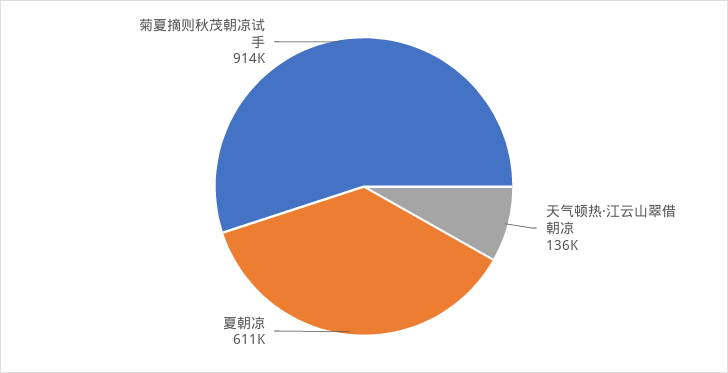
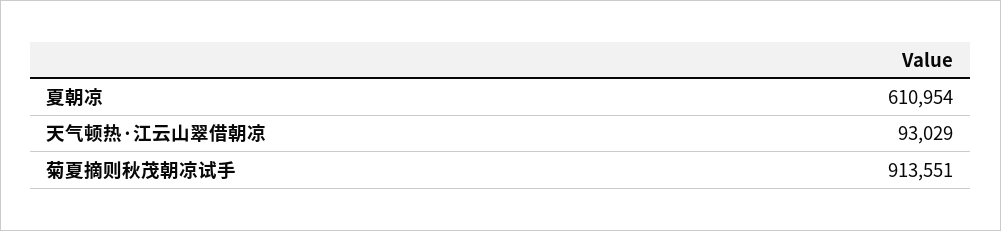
  {
-   "天气顿热·江云山翠借朝凉": 136000,
+   "天气顿热·江云山翠借朝凉": 93029,
    "夏朝凉": 610954,
    "菊夏摘则秋茂朝凉试手": 913551
  }

